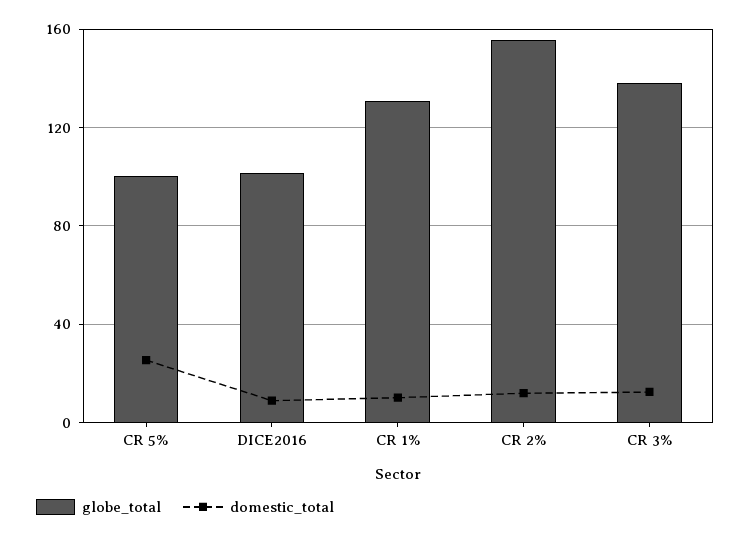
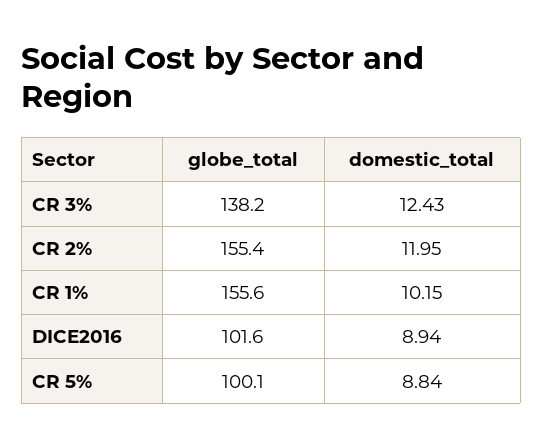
  {
    "globe_total": {
      "CR 5%": 100.1,
      "DICE2016": 101.6,
-     "CR 1%": 130,
+     "CR 1%": 155.6,
      "CR 2%": 155.4,
      "CR 3%": 138.2
    },
    "domestic_total": {
-     "CR 5%": 25,
+     "CR 5%": 8.84,
      "DICE2016": 8.94,
      "CR 1%": 10.15,
      "CR 2%": 11.95,
      "CR 3%": 12.43
    }
  }

